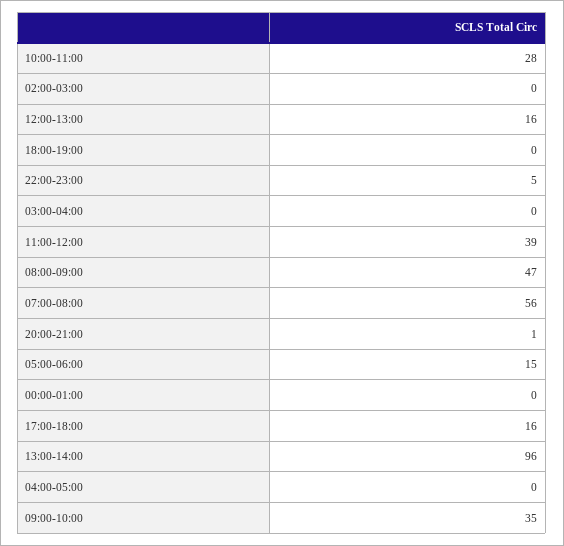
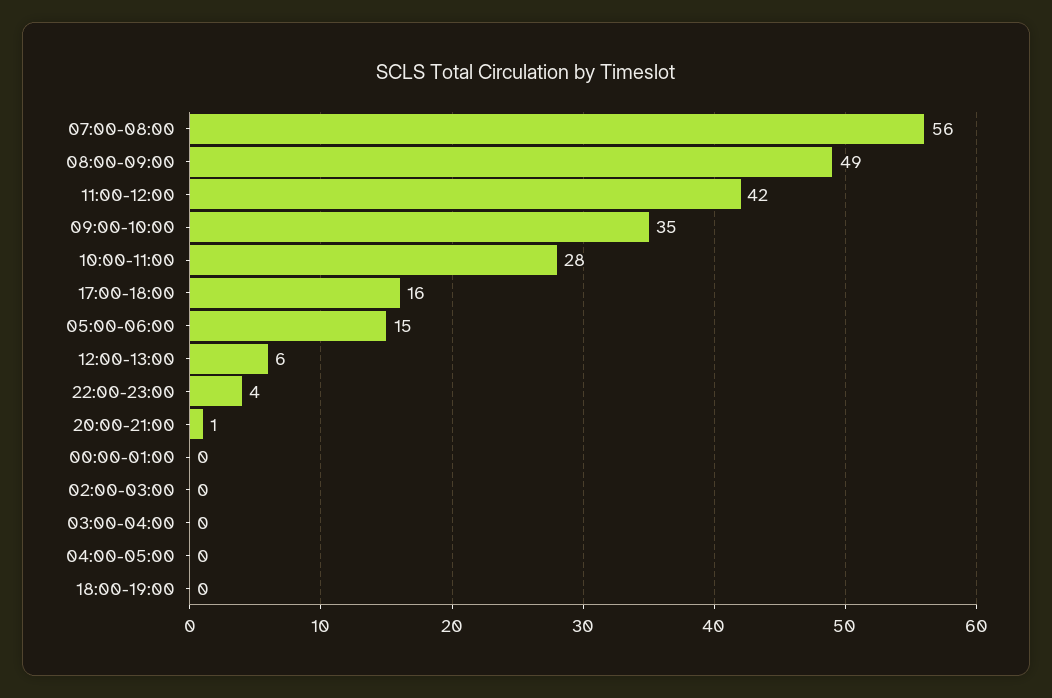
  {
    "10:00-11:00": 28,
    "02:00-03:00": 0,
-   "12:00-13:00": 16,
+   "12:00-13:00": 6,
    "18:00-19:00": 0,
-   "22:00-23:00": 5,
+   "22:00-23:00": 4,
    "03:00-04:00": 0,
-   "11:00-12:00": 39,
+   "11:00-12:00": 42,
-   "08:00-09:00": 47,
+   "08:00-09:00": 49,
    "07:00-08:00": 56,
    "20:00-21:00": 1,
    "05:00-06:00": 15,
    "00:00-01:00": 0,
    "17:00-18:00": 16,
-   "13:00-14:00": 96,
    "04:00-05:00": 0,
    "09:00-10:00": 35
  }

